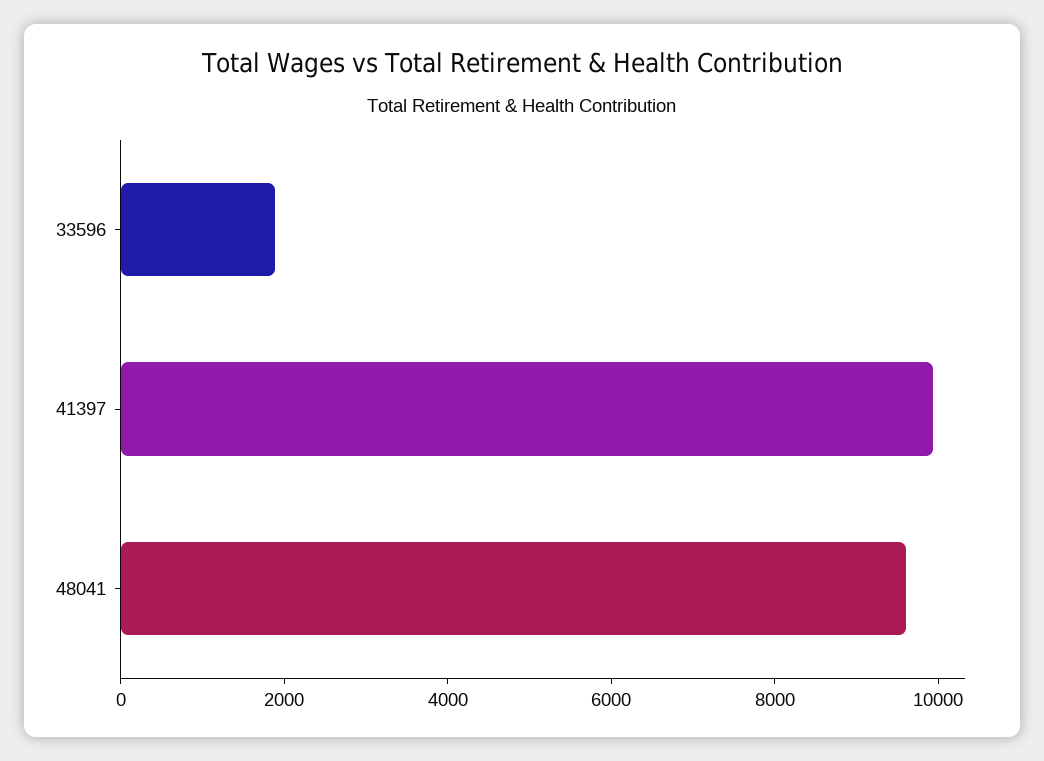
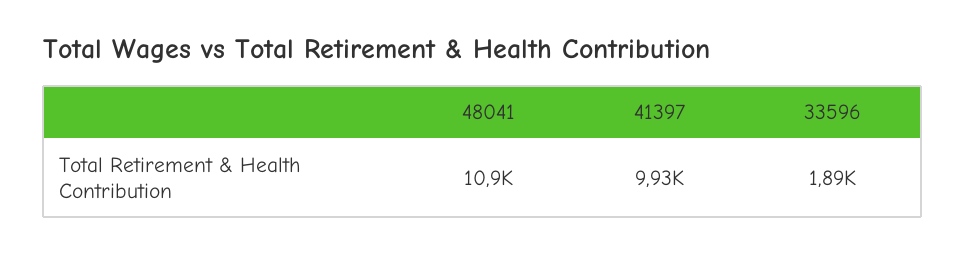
  {
    "33596": 1890,
    "41397": 9930,
-   "48041": 9500
+   "48041": 10900
  }

